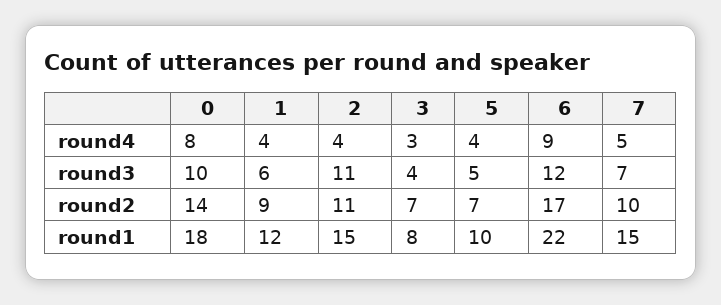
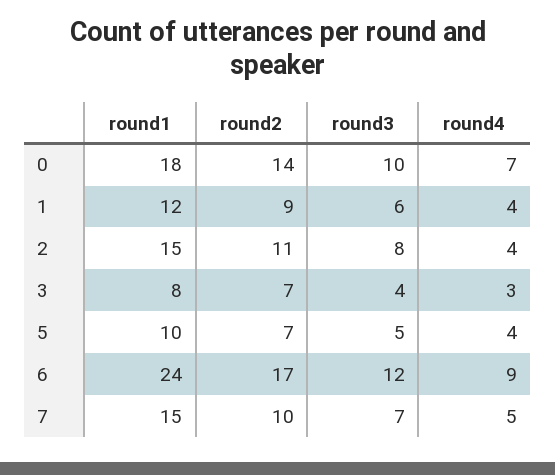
  {
    "0": {
-     "round4": 8,
+     "round4": 7,
      "round3": 10,
      "round2": 14,
      "round1": 18
    },
    "1": {
      "round4": 4,
      "round3": 6,
      "round2": 9,
      "round1": 12
    },
    "2": {
      "round4": 4,
-     "round3": 11,
+     "round3": 8,
      "round2": 11,
      "round1": 15
    },
    "3": {
      "round4": 3,
      "round3": 4,
      "round2": 7,
      "round1": 8
    },
    "5": {
      "round4": 4,
      "round3": 5,
      "round2": 7,
      "round1": 10
    },
    "6": {
      "round4": 9,
      "round3": 12,
      "round2": 17,
-     "round1": 22
+     "round1": 24
    },
    "7": {
      "round4": 5,
      "round3": 7,
      "round2": 10,
      "round1": 15
    }
  }

